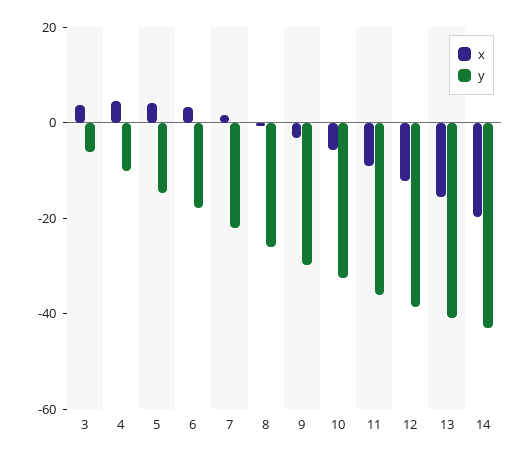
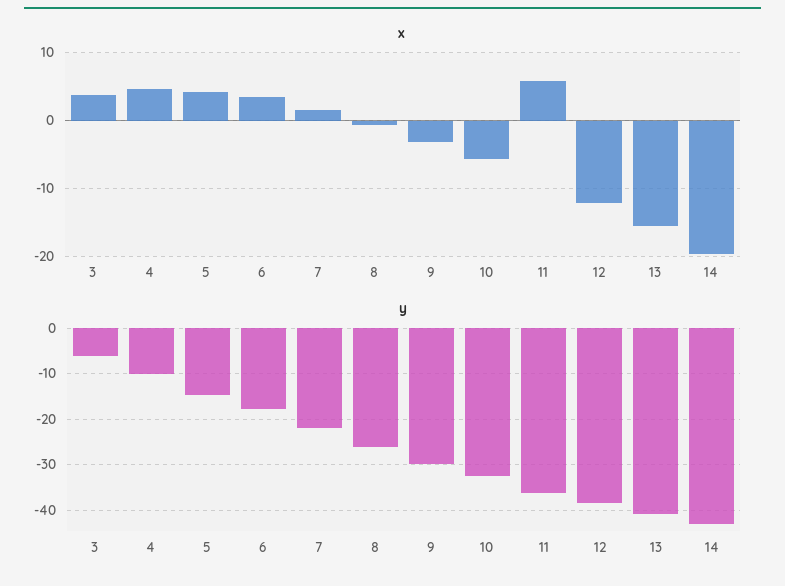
  {
    "x": {
      "3": 4,
      "4": 5,
      "5": 4,
      "6": 3,
      "7": 2,
      "8": -1,
      "9": -3,
      "10": -6,
-     "11": -10,
+     "11": 6,
      "12": -12,
      "13": -16,
      "14": -20
    },
    "y": {
      "3": -6,
      "4": -10,
      "5": -14,
      "6": -18,
      "7": -22,
      "8": -26,
      "9": -30,
      "10": -32,
      "11": -36,
      "12": -38,
      "13": -40,
      "14": -42
    }
  }

